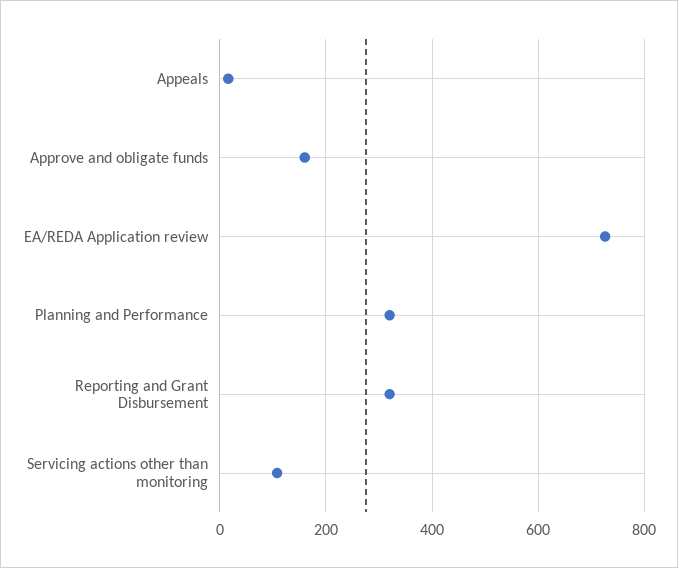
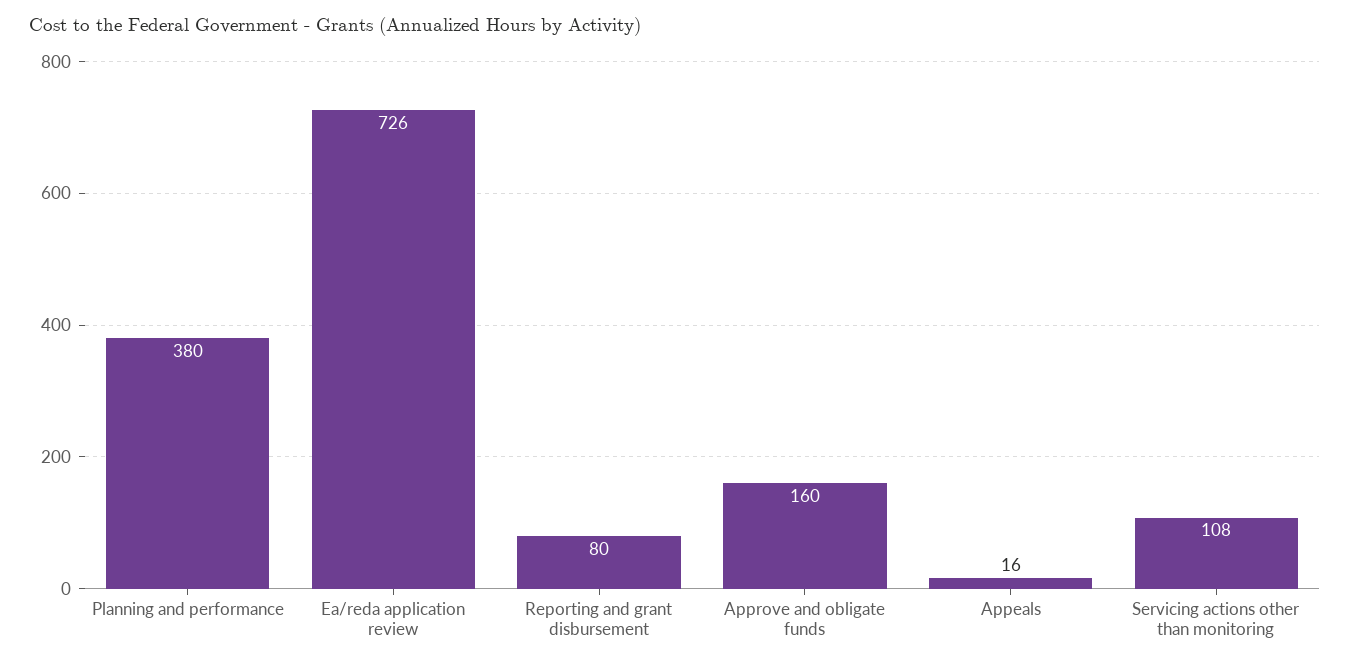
  {
    "Appeals": 16,
    "Approve and obligate funds": 160,
    "EA/REDA Application review": 726,
-   "Planning and Performance": 320,
+   "Planning and Performance": 380,
-   "Reporting and Grant Disbursement": 320,
+   "Reporting and Grant Disbursement": 80,
    "Servicing actions other than monitoring": 108
  }

